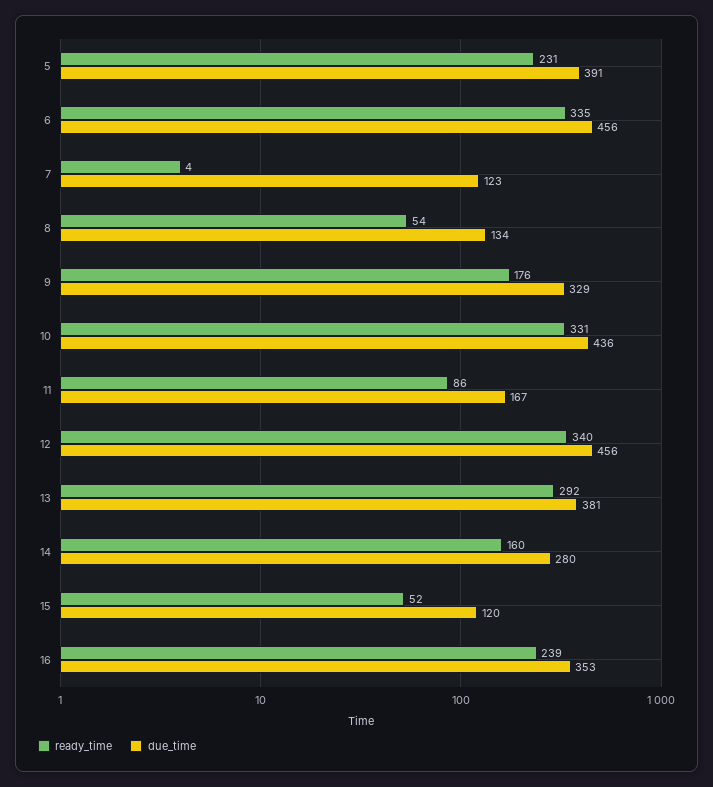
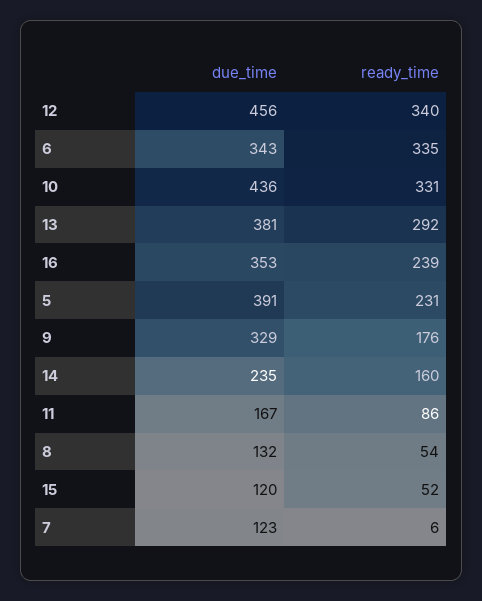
  {
    "ready_time": {
      "5": 231,
      "6": 335,
-     "7": 4,
+     "7": 6,
      "8": 54,
      "9": 176,
      "10": 331,
      "11": 86,
      "12": 340,
      "13": 292,
      "14": 160,
      "15": 52,
      "16": 239
    },
    "due_time": {
      "5": 391,
-     "6": 456,
+     "6": 343,
      "7": 123,
-     "8": 134,
+     "8": 132,
      "9": 329,
      "10": 436,
      "11": 167,
      "12": 456,
      "13": 381,
-     "14": 280,
+     "14": 235,
      "15": 120,
      "16": 353
    }
  }

